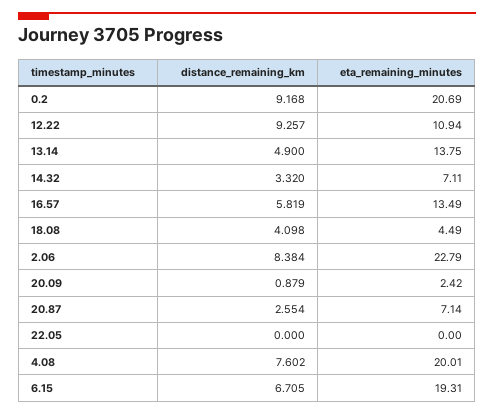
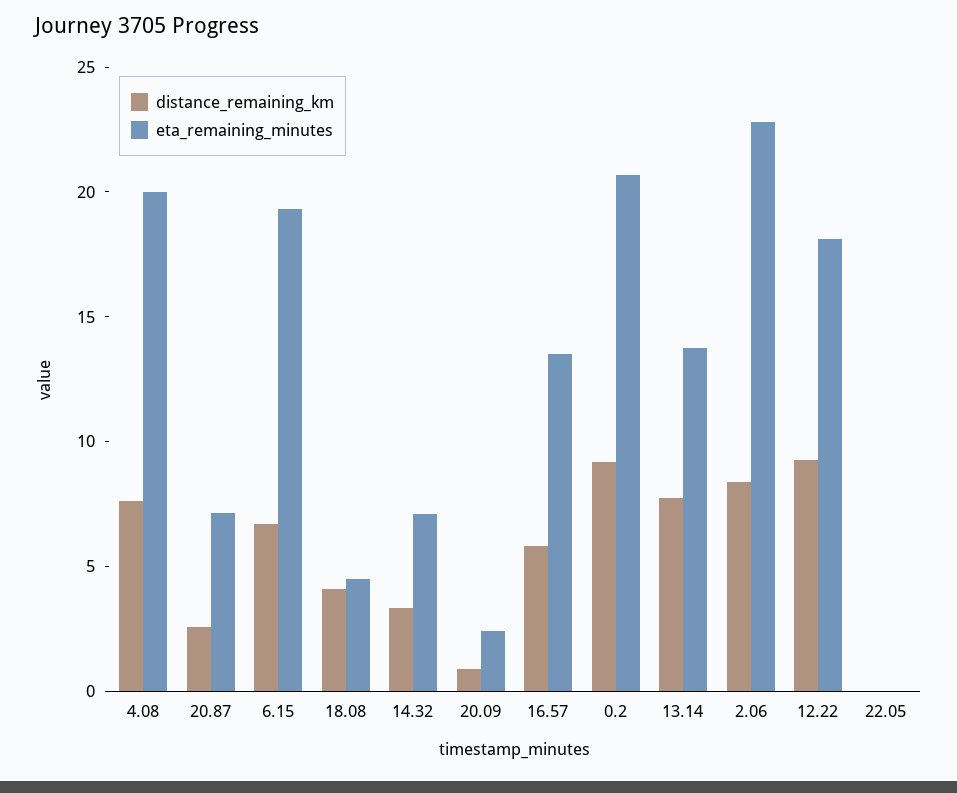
  {
    "distance_remaining_km": {
      "0.2": 9.168,
      "12.22": 9.257,
-     "13.14": 4.9,
+     "13.14": 8,
      "14.32": 3.32,
      "16.57": 5.819,
      "18.08": 4.098,
      "2.06": 8.384,
      "20.09": 0.879,
      "20.87": 2.554,
      "22.05": 0,
      "4.08": 7.602,
      "6.15": 6.705
    },
    "eta_remaining_minutes": {
      "0.2": 20.69,
-     "12.22": 10.94,
+     "12.22": 18,
      "13.14": 13.75,
      "14.32": 7.11,
      "16.57": 13.49,
      "18.08": 4.49,
      "2.06": 22.79,
      "20.09": 2.42,
      "20.87": 7.14,
      "22.05": 0,
      "4.08": 20.01,
      "6.15": 19.31
    }
  }

